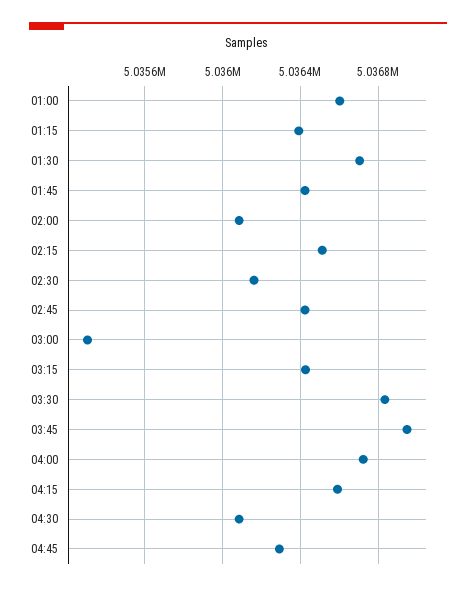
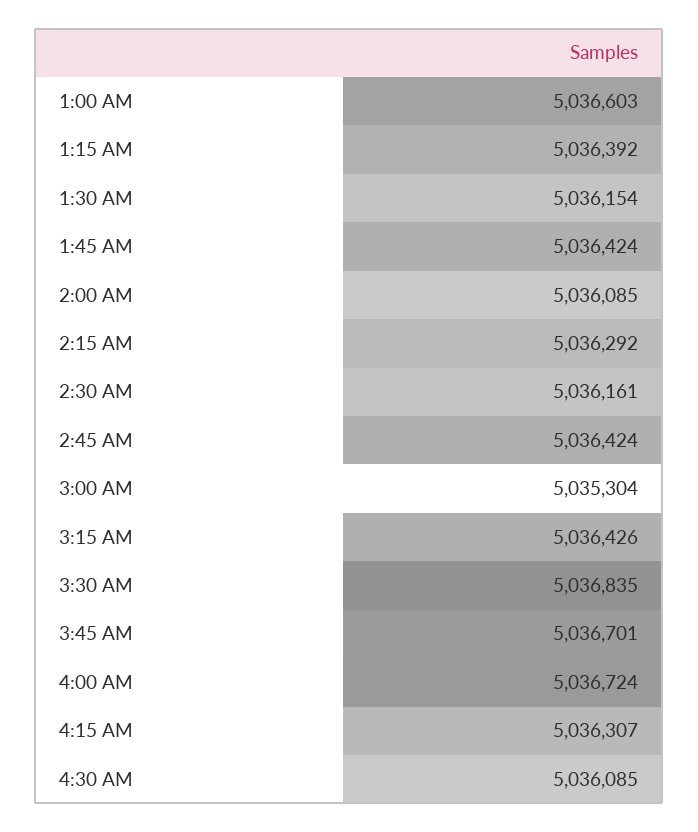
  {
    "01:00": 5036603,
    "01:15": 5036392,
-   "01:30": 5036700,
+   "01:30": 5036154,
    "01:45": 5036424,
    "02:00": 5036085,
-   "02:15": 5036500,
+   "02:15": 5036292,
    "02:30": 5036161,
    "02:45": 5036424,
    "03:00": 5035304,
    "03:15": 5036426,
    "03:30": 5036835,
-   "03:45": 5036950,
+   "03:45": 5036701,
    "04:00": 5036724,
-   "04:15": 5036600,
+   "04:15": 5036307,
-   "04:30": 5036085,
+   "04:30": 5036085
-   "04:45": 5036300
  }

